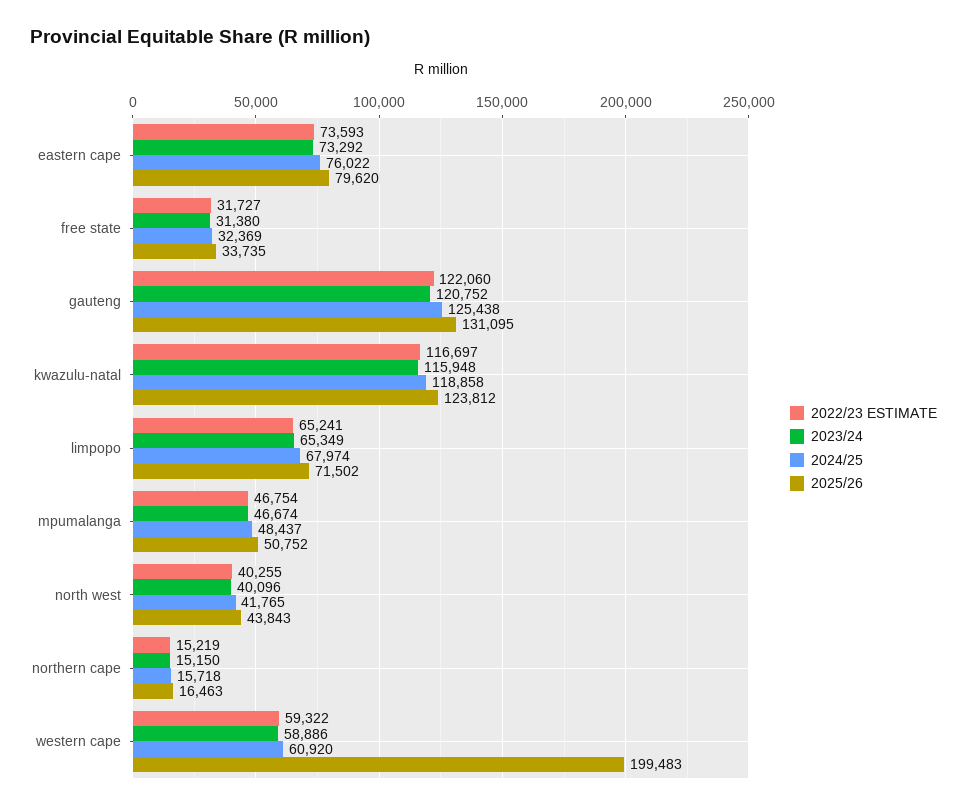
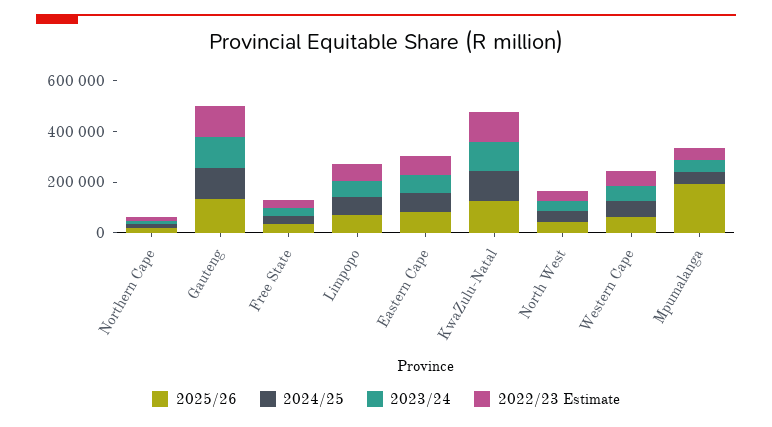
  {
    "2022/23 ESTIMATE": {
      "eastern cape": 73593,
      "free state": 31727,
      "gauteng": 122060,
      "kwazulu-natal": 116697,
      "limpopo": 65241,
      "mpumalanga": 46754,
      "north west": 40255,
      "northern cape": 15219,
      "western cape": 59322
    },
    "2023/24": {
      "eastern cape": 73292,
      "free state": 31380,
      "gauteng": 120752,
      "kwazulu-natal": 115948,
      "limpopo": 65349,
      "mpumalanga": 46674,
      "north west": 40096,
      "northern cape": 15150,
      "western cape": 58886
    },
    "2024/25": {
      "eastern cape": 76022,
      "free state": 32369,
      "gauteng": 125438,
      "kwazulu-natal": 118858,
      "limpopo": 67974,
      "mpumalanga": 48437,
      "north west": 41765,
      "northern cape": 15718,
      "western cape": 60920
    },
    "2025/26": {
      "eastern cape": 79620,
      "free state": 33735,
      "gauteng": 131095,
      "kwazulu-natal": 123812,
      "limpopo": 71502,
-     "mpumalanga": 50752,
+     "mpumalanga": 200000,
      "north west": 43843,
      "northern cape": 16463,
-     "western cape": 199483
+     "western cape": 50000
    }
  }

